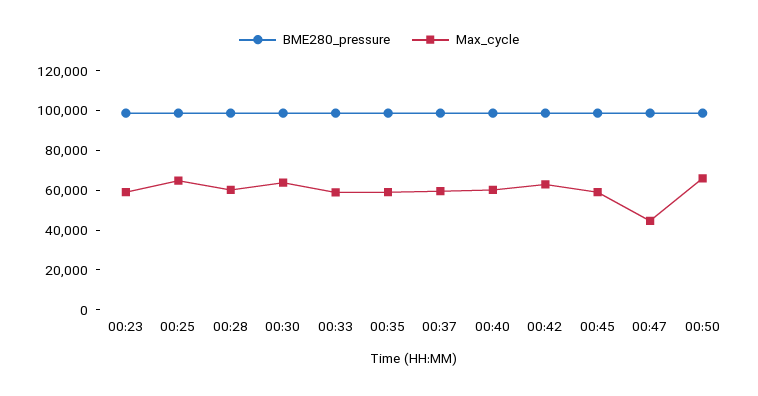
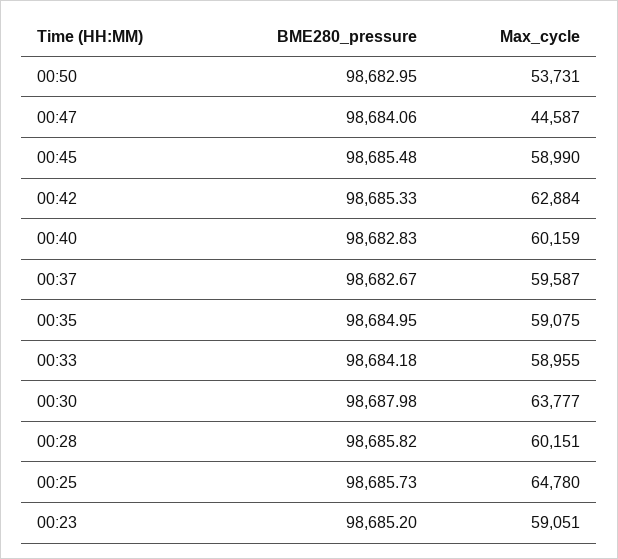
  {
    "BME280_pressure": {
      "00:23": 98685.2,
      "00:25": 98685.73,
      "00:28": 98685.82,
      "00:30": 98687.98,
      "00:33": 98684.18,
      "00:35": 98684.95,
      "00:37": 98682.67,
      "00:40": 98682.83,
      "00:42": 98685.33,
      "00:45": 98685.48,
      "00:47": 98684.06,
      "00:50": 98682.95
    },
    "Max_cycle": {
      "00:23": 59051,
      "00:25": 64780,
      "00:28": 60151,
      "00:30": 63777,
      "00:33": 58955,
      "00:35": 59075,
      "00:37": 59587,
      "00:40": 60159,
      "00:42": 62884,
      "00:45": 58990,
      "00:47": 44587,
-     "00:50": 65000
+     "00:50": 53731
    }
  }

